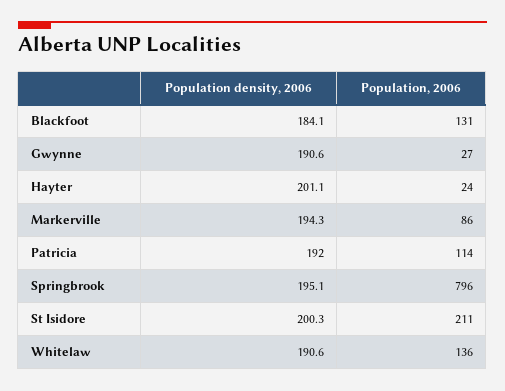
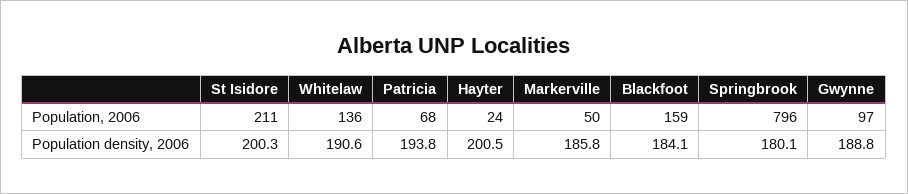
  {
    "Population density, 2006": {
      "Blackfoot": 184.1,
-     "Gwynne": 190.6,
+     "Gwynne": 188.8,
-     "Hayter": 201.1,
+     "Hayter": 200.5,
-     "Markerville": 194.3,
+     "Markerville": 185.8,
-     "Patricia": 192,
+     "Patricia": 193.8,
-     "Springbrook": 195.1,
+     "Springbrook": 180.1,
      "St Isidore": 200.3,
      "Whitelaw": 190.6
    },
    "Population, 2006": {
-     "Blackfoot": 131,
+     "Blackfoot": 159,
-     "Gwynne": 27,
+     "Gwynne": 97,
      "Hayter": 24,
-     "Markerville": 86,
+     "Markerville": 50,
-     "Patricia": 114,
+     "Patricia": 68,
      "Springbrook": 796,
      "St Isidore": 211,
      "Whitelaw": 136
    }
  }

